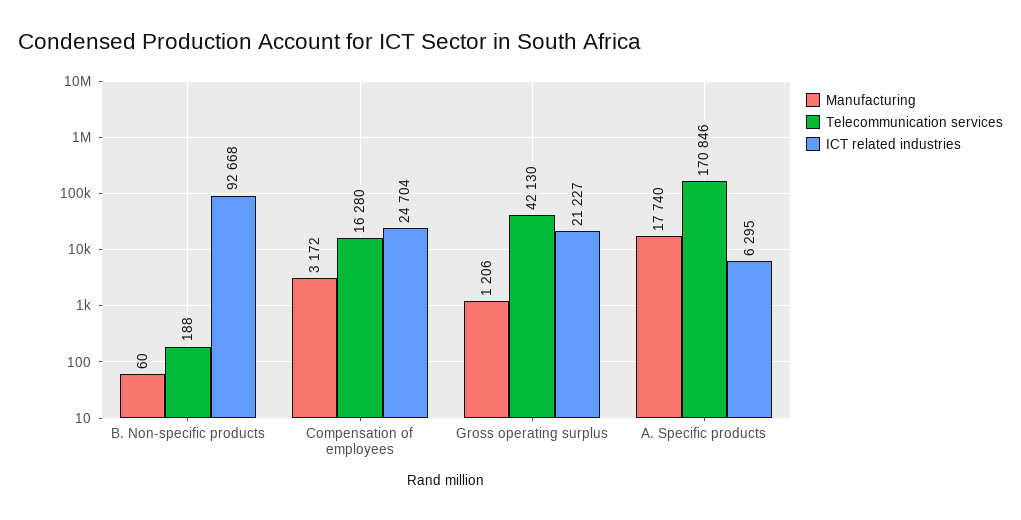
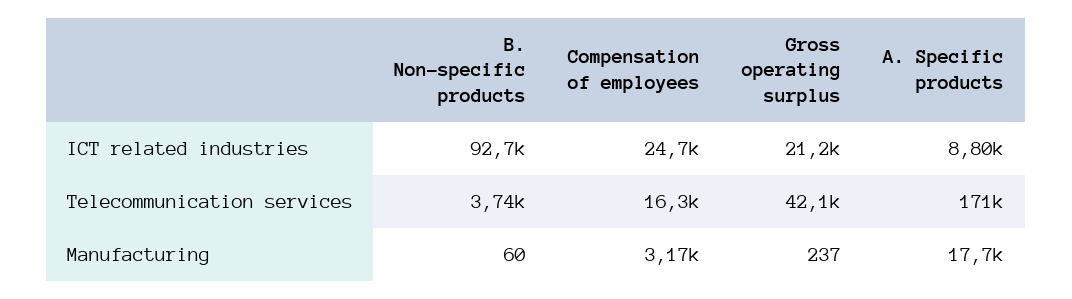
  {
    "Manufacturing": {
      "B. Non-specific products": 60,
      "Compensation of employees": 3172,
-     "Gross operating surplus": 1206,
+     "Gross operating surplus": 237,
      "A. Specific products": 17740
    },
    "Telecommunication services": {
-     "B. Non-specific products": 188,
+     "B. Non-specific products": 3740,
      "Compensation of employees": 16280,
      "Gross operating surplus": 42130,
      "A. Specific products": 170846
    },
    "ICT related industries": {
      "B. Non-specific products": 92668,
      "Compensation of employees": 24704,
      "Gross operating surplus": 21227,
-     "A. Specific products": 6295
+     "A. Specific products": 8800
    }
  }

